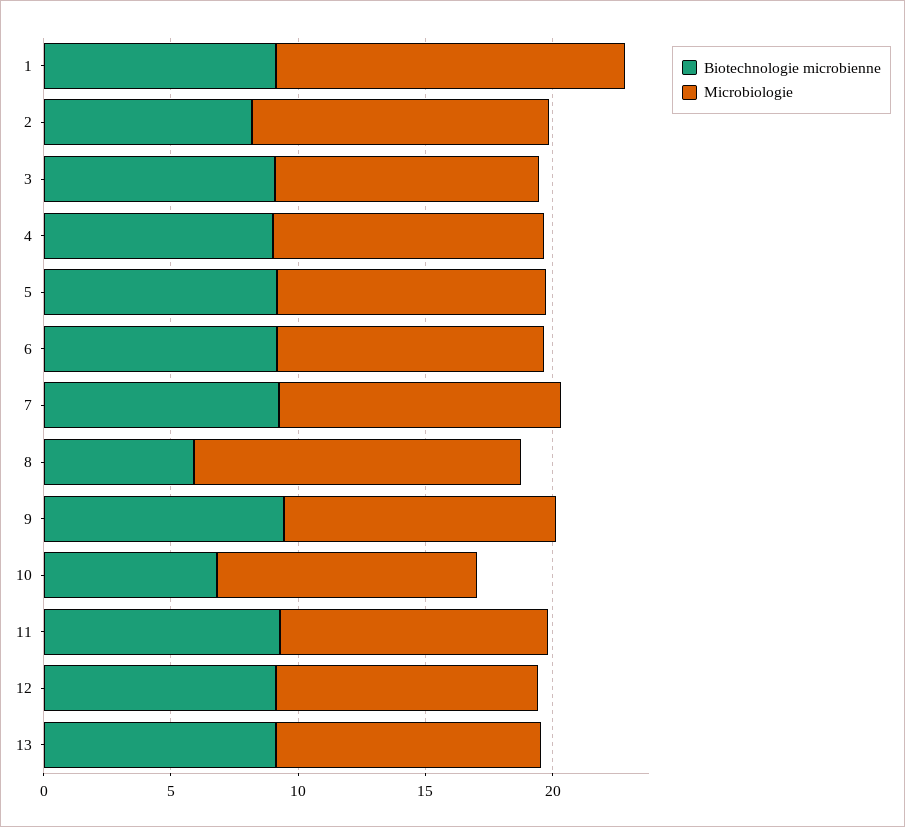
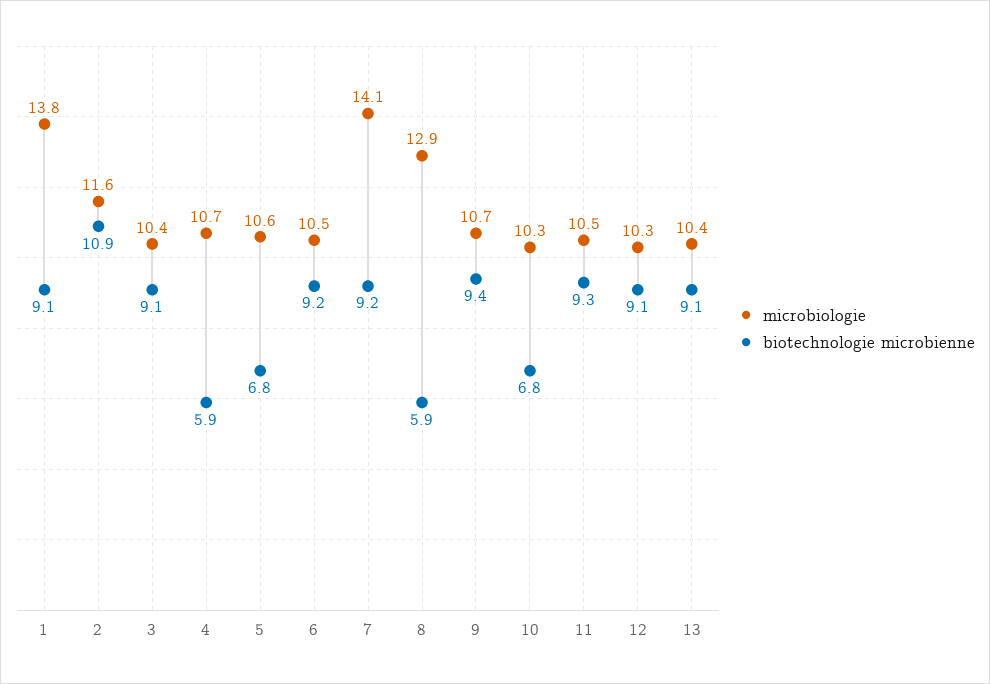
  {
    "Biotechnologie microbienne": {
      "1": 9.1,
-     "2": 8,
+     "2": 10.9,
      "3": 9.1,
-     "4": 9,
+     "4": 5.9,
-     "5": 9,
+     "5": 6.8,
      "6": 9.2,
      "7": 9.2,
      "8": 5.9,
      "9": 9.4,
      "10": 6.8,
      "11": 9.3,
      "12": 9.1,
      "13": 9.1
    },
    "Microbiologie": {
      "1": 13.8,
      "2": 11.6,
      "3": 10.4,
      "4": 10.7,
      "5": 10.6,
      "6": 10.5,
-     "7": 11,
+     "7": 14.1,
      "8": 12.9,
      "9": 10.7,
      "10": 10.3,
      "11": 10.5,
      "12": 10.3,
      "13": 10.4
    }
  }

